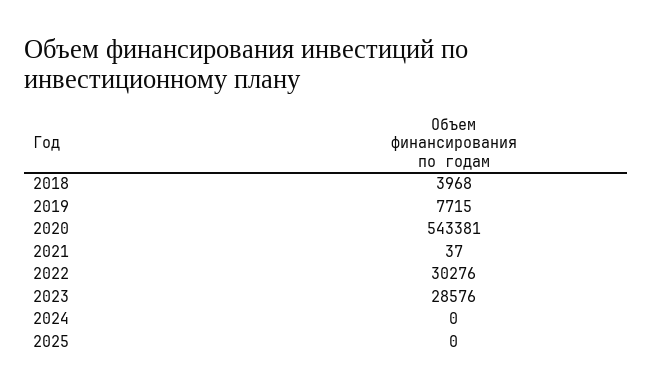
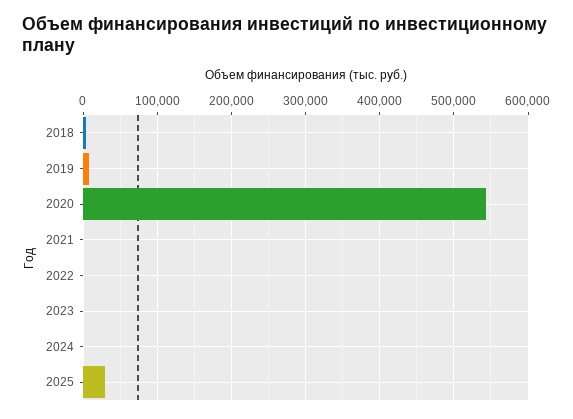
  {
    "2018": 3968,
    "2019": 7715,
    "2020": 543381,
    "2021": 37,
-   "2022": 30276,
+   "2022": 0,
-   "2023": 28576,
+   "2023": 0,
    "2024": 0,
-   "2025": 0
+   "2025": 30000
  }

